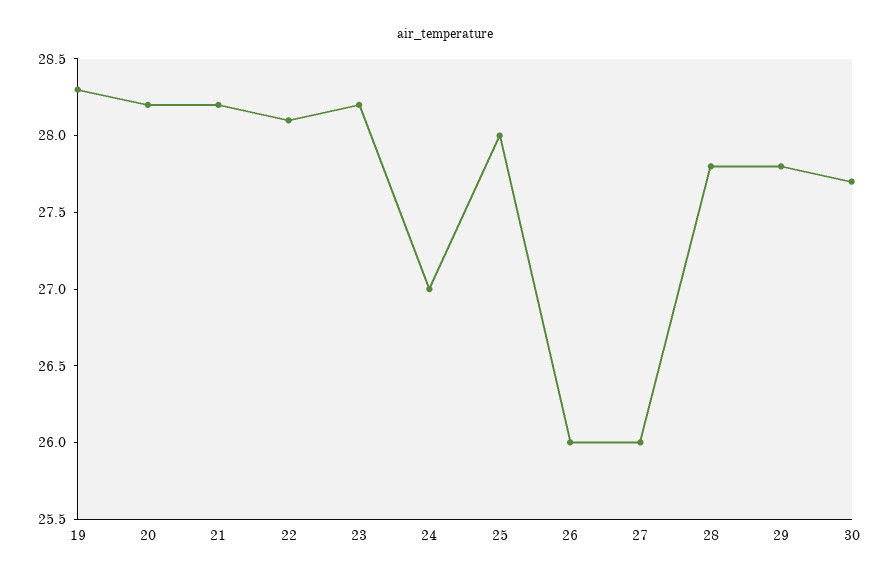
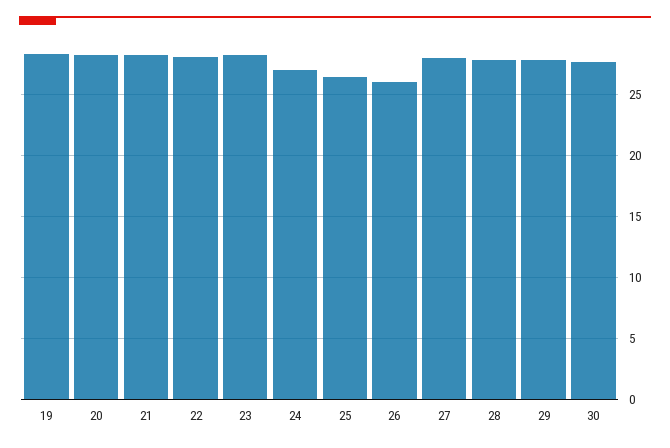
  {
    "19": 28.3,
    "20": 28.2,
    "21": 28.2,
    "22": 28.1,
    "23": 28.2,
    "24": 27,
-   "25": 28,
+   "25": 26.5,
    "26": 26,
-   "27": 26,
+   "27": 28,
    "28": 27.8,
    "29": 27.8,
    "30": 27.7
  }

